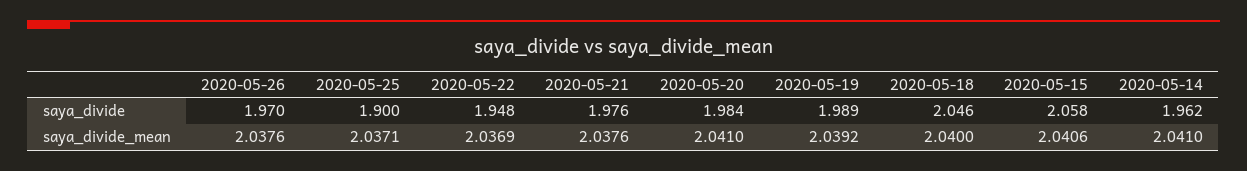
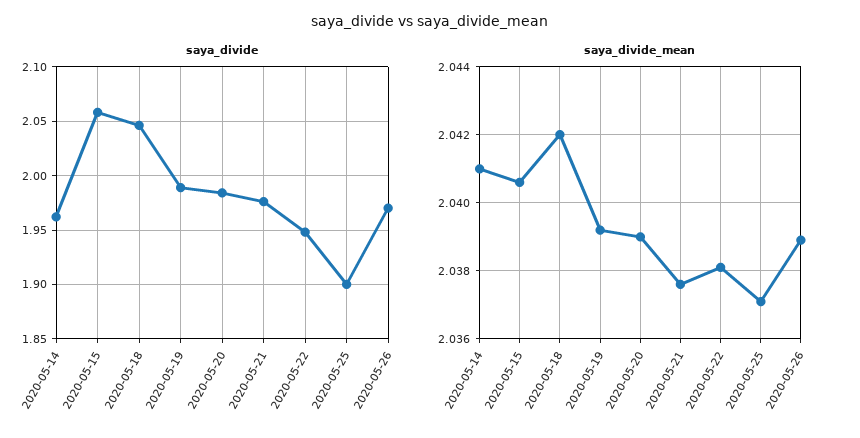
  {
    "saya_divide": {
      "2020-05-26": 1.97,
      "2020-05-25": 1.9,
      "2020-05-22": 1.948,
      "2020-05-21": 1.976,
      "2020-05-20": 1.984,
      "2020-05-19": 1.989,
      "2020-05-18": 2.046,
      "2020-05-15": 2.058,
      "2020-05-14": 1.962
    },
    "saya_divide_mean": {
-     "2020-05-26": 2.0376,
+     "2020-05-26": 2.039,
      "2020-05-25": 2.0371,
-     "2020-05-22": 2.0369,
+     "2020-05-22": 2.038,
      "2020-05-21": 2.0376,
-     "2020-05-20": 2.041,
+     "2020-05-20": 2.039,
      "2020-05-19": 2.0392,
-     "2020-05-18": 2.04,
+     "2020-05-18": 2.042,
      "2020-05-15": 2.0406,
      "2020-05-14": 2.041
    }
  }

